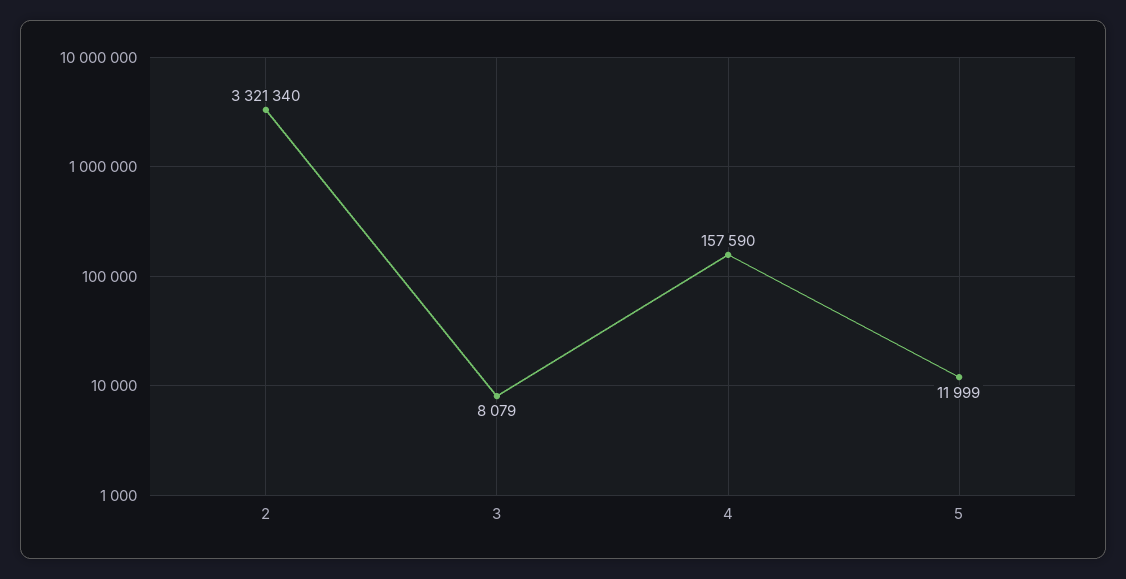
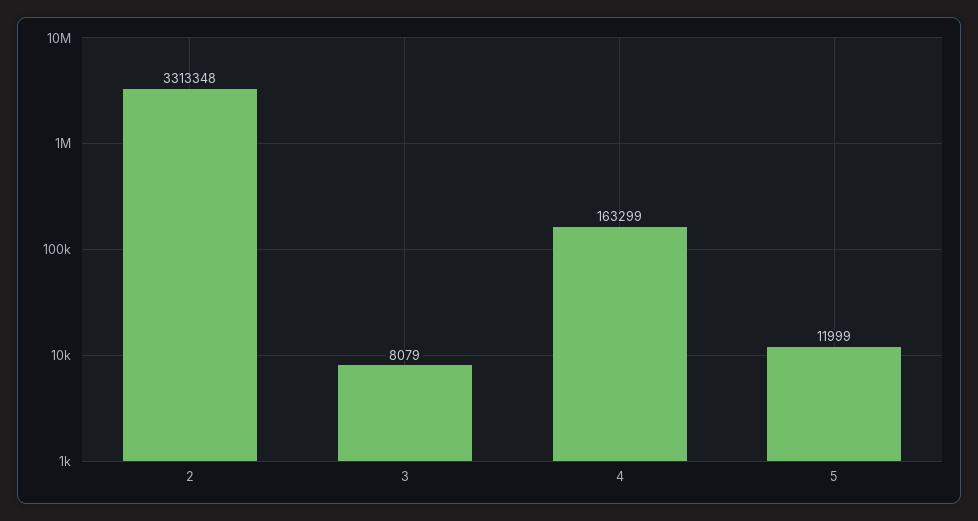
  {
-   "2": 3321340,
+   "2": 3313348,
    "3": 8079,
-   "4": 157590,
+   "4": 163299,
    "5": 11999
  }

